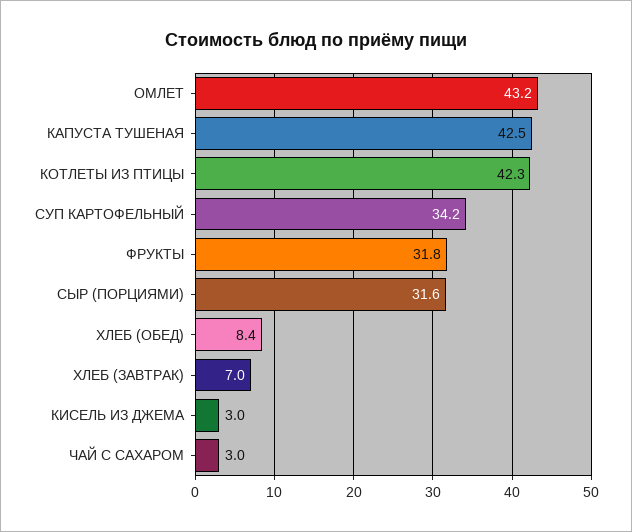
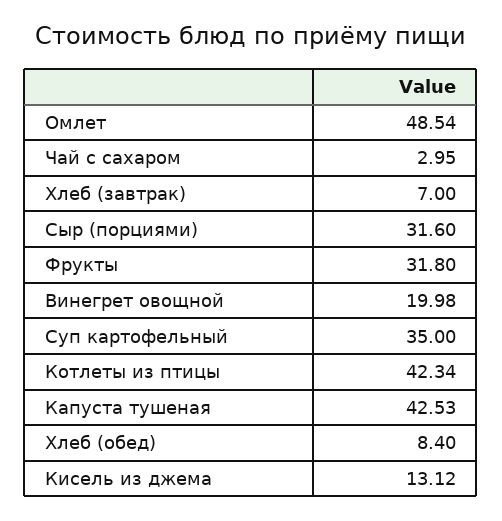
  {
-   "ОМЛЕТ": 43.2,
+   "ОМЛЕТ": 48.54,
    "КАПУСТА ТУШЕНАЯ": 42.53,
    "КОТЛЕТЫ ИЗ ПТИЦЫ": 42.34,
-   "СУП КАРТОФЕЛЬНЫЙ": 34.2,
+   "СУП КАРТОФЕЛЬНЫЙ": 35,
    "ФРУКТЫ": 31.8,
    "СЫР (ПОРЦИЯМИ)": 31.6,
    "ХЛЕБ (ОБЕД)": 8.4,
    "ХЛЕБ (ЗАВТРАК)": 7,
-   "КИСЕЛЬ ИЗ ДЖЕМА": 3,
+   "КИСЕЛЬ ИЗ ДЖЕМА": 13.12,
-   "ЧАЙ С САХАРОМ": 2.95
+   "ЧАЙ С САХАРОМ": 2.95,
+   "Винегрет овощной": 19.98
  }

